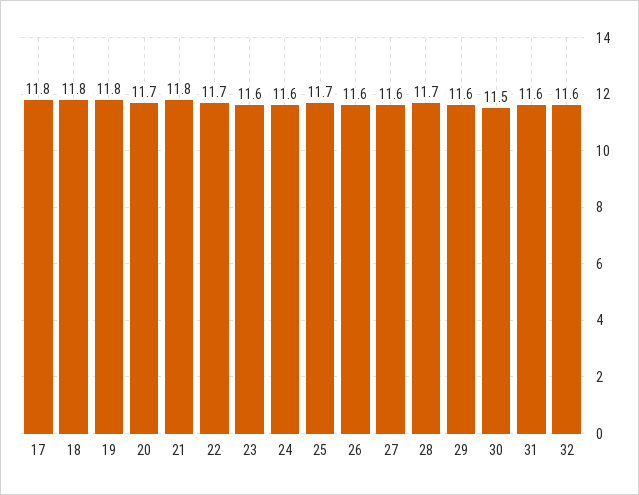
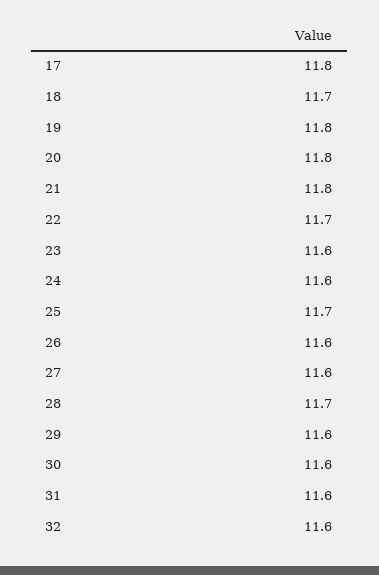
  {
    "17": 11.8,
-   "18": 11.8,
+   "18": 11.7,
    "19": 11.8,
-   "20": 11.7,
+   "20": 11.8,
    "21": 11.8,
    "22": 11.7,
    "23": 11.6,
    "24": 11.6,
    "25": 11.7,
    "26": 11.6,
    "27": 11.6,
    "28": 11.7,
    "29": 11.6,
-   "30": 11.5,
+   "30": 11.6,
    "31": 11.6,
    "32": 11.6
  }

